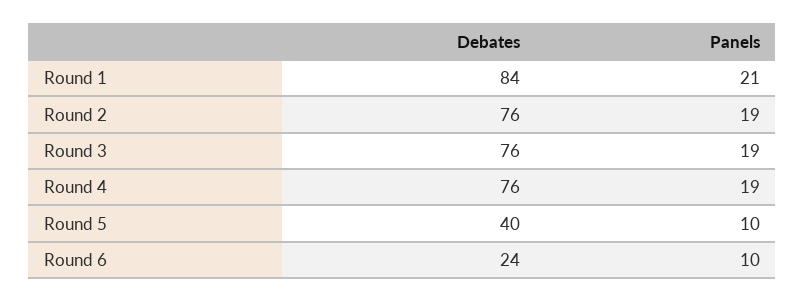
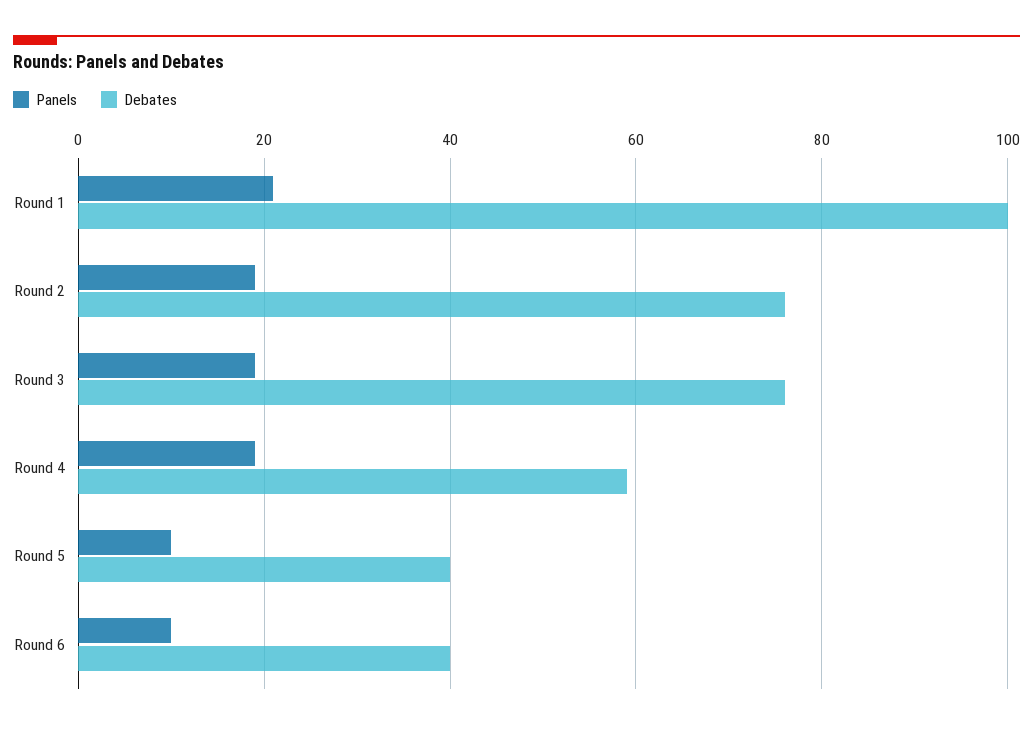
  {
    "Debates": {
-     "Round 1": 84,
+     "Round 1": 100,
      "Round 2": 76,
      "Round 3": 76,
-     "Round 4": 76,
+     "Round 4": 60,
      "Round 5": 40,
-     "Round 6": 24
+     "Round 6": 40
    },
    "Panels": {
      "Round 1": 21,
      "Round 2": 19,
      "Round 3": 19,
      "Round 4": 19,
      "Round 5": 10,
      "Round 6": 10
    }
  }

